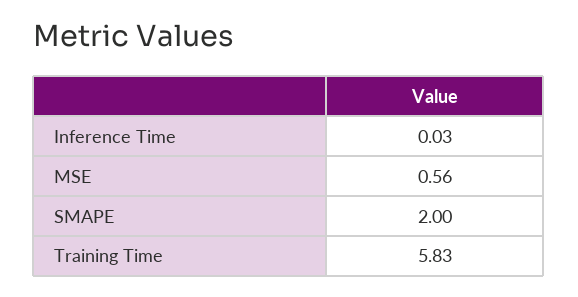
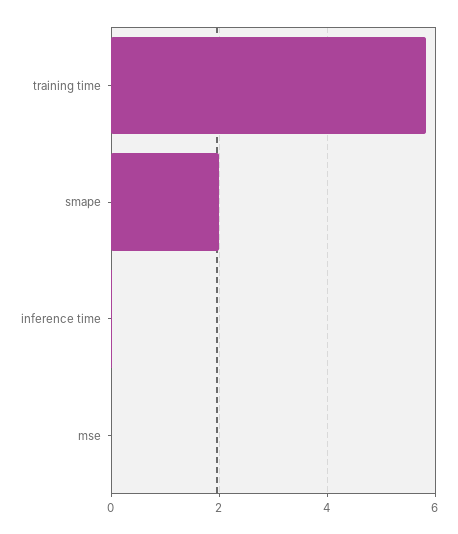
  {
    "Inference Time": 0.03,
-   "MSE": 0.56,
+   "MSE": 0,
    "SMAPE": 2,
    "Training Time": 5.83
  }

